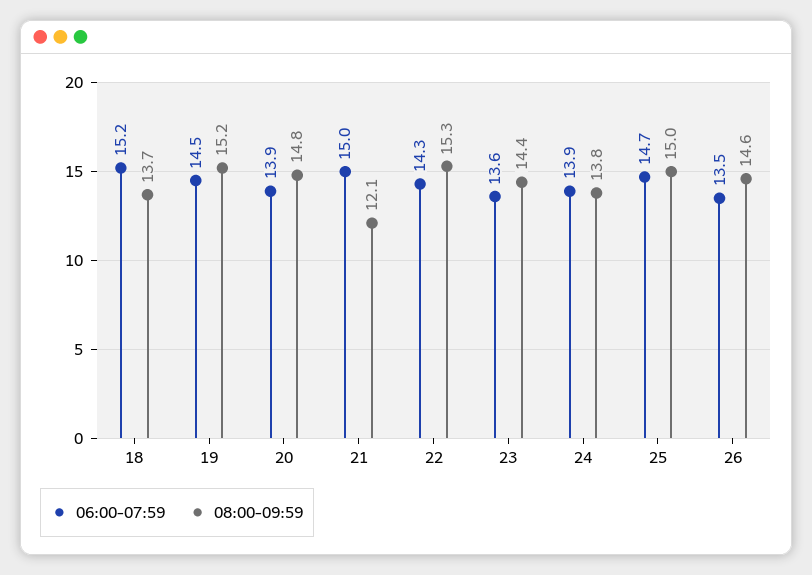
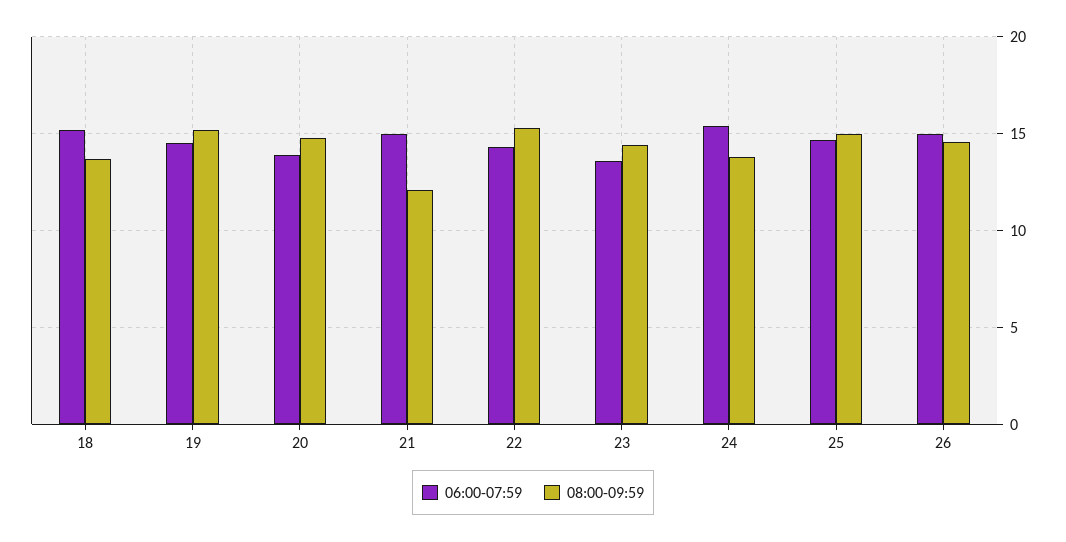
  {
    "06:00-07:59": {
      "18": 15.2,
      "19": 14.5,
      "20": 13.9,
      "21": 15,
      "22": 14.3,
      "23": 13.6,
-     "24": 13.9,
+     "24": 15.5,
      "25": 14.7,
-     "26": 13.5
+     "26": 15
    },
    "08:00-09:59": {
      "18": 13.7,
      "19": 15.2,
      "20": 14.8,
      "21": 12.1,
      "22": 15.3,
      "23": 14.4,
      "24": 13.8,
      "25": 15,
      "26": 14.6
    }
  }

